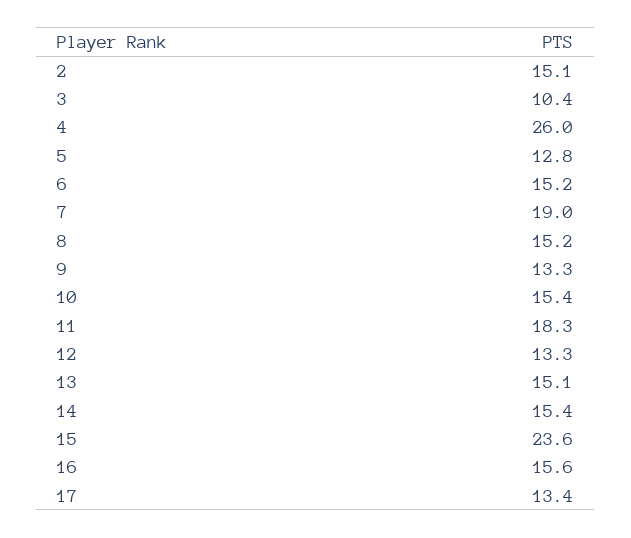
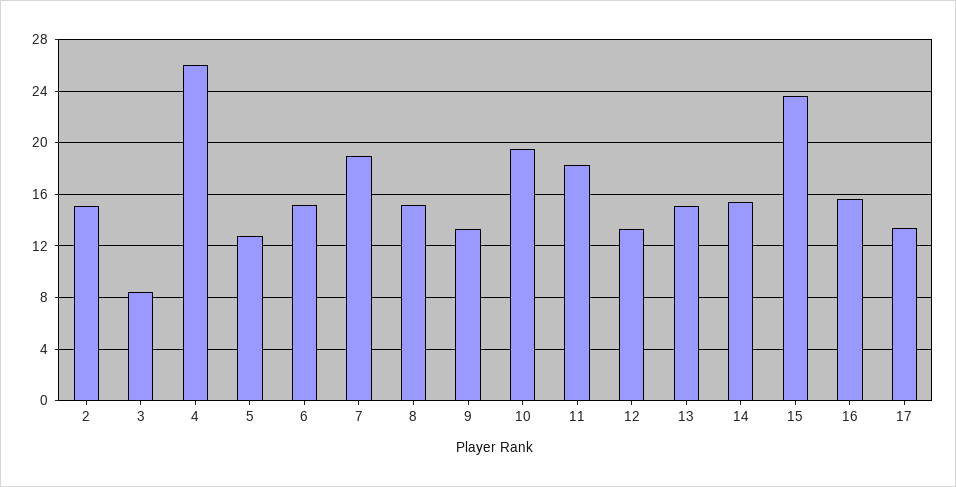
  {
    "2": 15.1,
-   "3": 10.4,
+   "3": 8.5,
    "4": 26,
    "5": 12.8,
    "6": 15.2,
    "7": 19,
    "8": 15.2,
    "9": 13.3,
-   "10": 15.4,
+   "10": 19.5,
    "11": 18.3,
    "12": 13.3,
    "13": 15.1,
    "14": 15.4,
    "15": 23.6,
    "16": 15.6,
    "17": 13.4
  }

